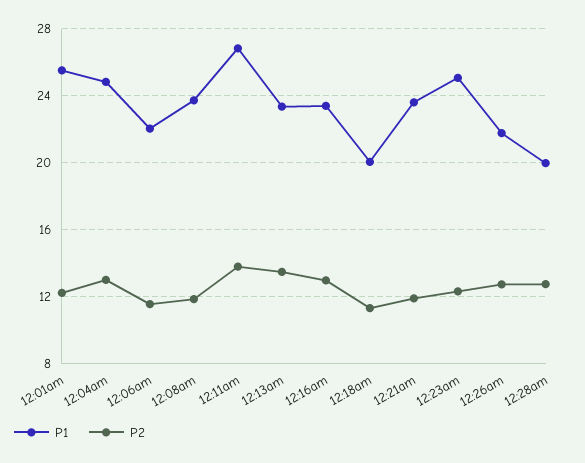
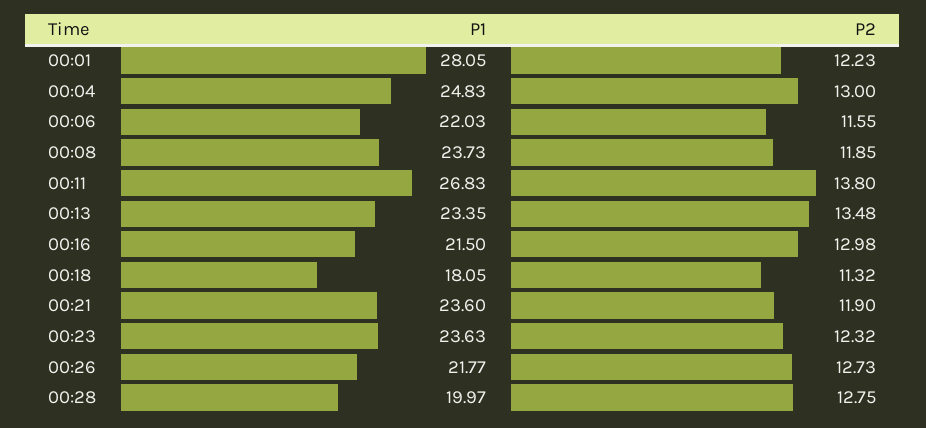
  {
    "P1": {
-     "12:01am": 25.5,
+     "12:01am": 28.05,
      "12:04am": 24.83,
      "12:06am": 22.03,
      "12:08am": 23.73,
      "12:11am": 26.83,
      "12:13am": 23.35,
-     "12:16am": 23.5,
+     "12:16am": 21.5,
-     "12:18am": 20,
+     "12:18am": 18.05,
      "12:21am": 23.6,
-     "12:23am": 25,
+     "12:23am": 23.63,
      "12:26am": 21.77,
      "12:28am": 19.97
    },
    "P2": {
      "12:01am": 12.23,
      "12:04am": 13,
      "12:06am": 11.55,
      "12:08am": 11.85,
      "12:11am": 13.8,
      "12:13am": 13.48,
      "12:16am": 12.98,
      "12:18am": 11.32,
      "12:21am": 11.9,
      "12:23am": 12.32,
      "12:26am": 12.73,
      "12:28am": 12.75
    }
  }

